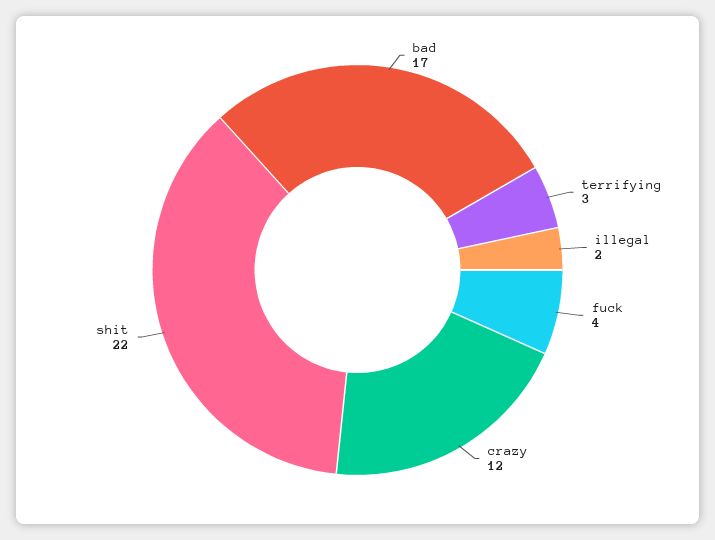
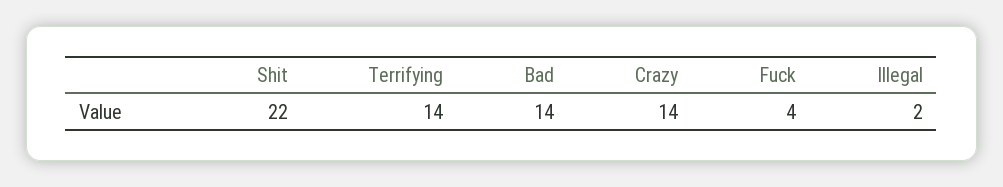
  {
-   "bad": 17,
+   "bad": 14,
-   "terrifying": 3,
+   "terrifying": 14,
    "illegal": 2,
    "fuck": 4,
-   "crazy": 12,
+   "crazy": 14,
    "shit": 22
  }

